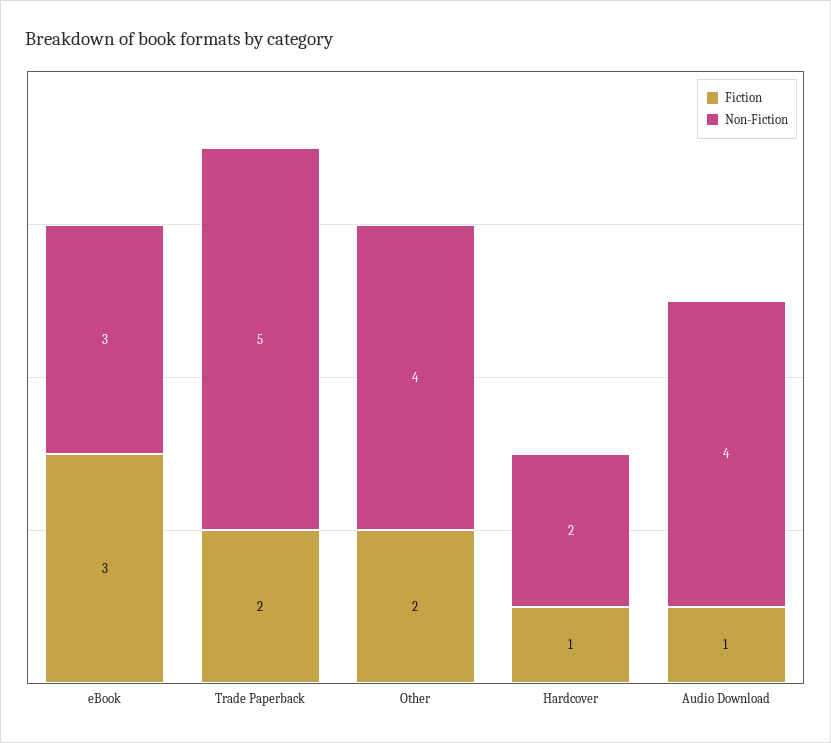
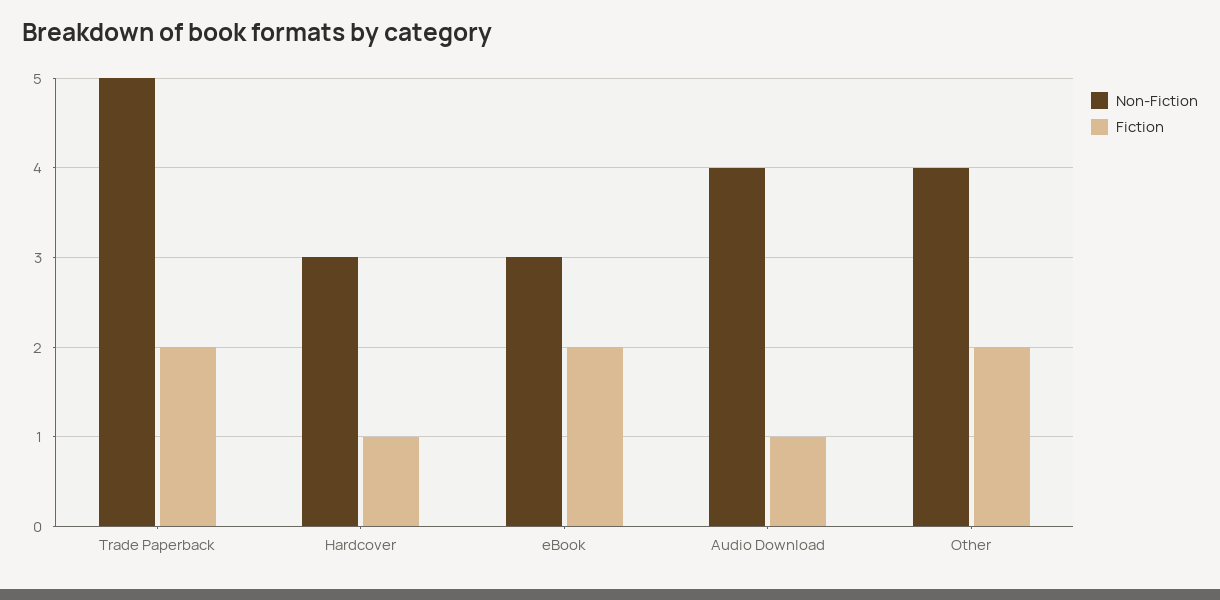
  {
    "Fiction": {
-     "eBook": 3,
+     "eBook": 2,
      "Trade Paperback": 2,
      "Other": 2,
      "Hardcover": 1,
      "Audio Download": 1
    },
    "Non-Fiction": {
      "eBook": 3,
      "Trade Paperback": 5,
      "Other": 4,
-     "Hardcover": 2,
+     "Hardcover": 3,
      "Audio Download": 4
    }
  }

